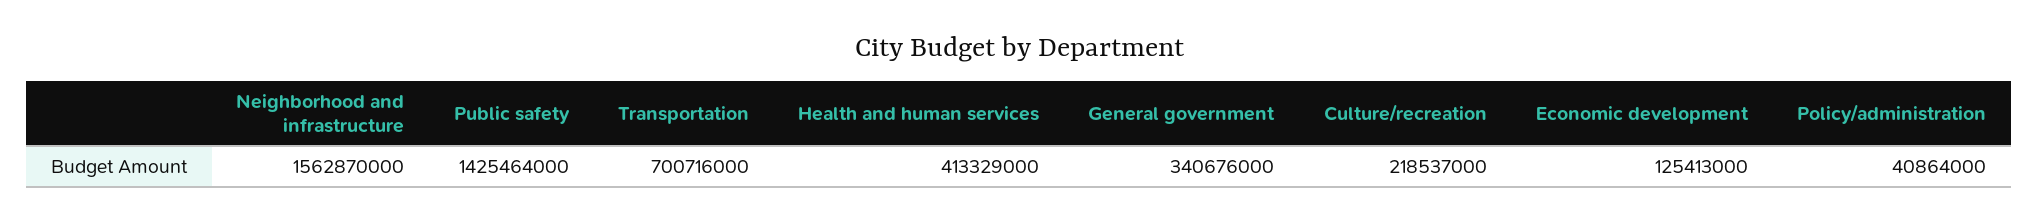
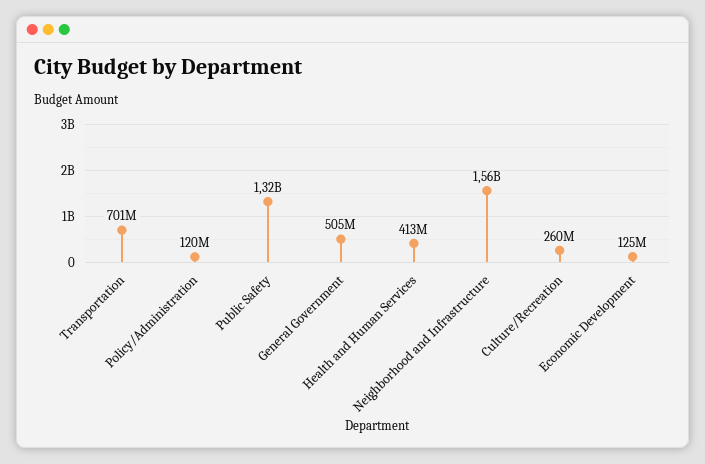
  {
    "Neighborhood and infrastructure": 1562870000,
-   "Public safety": 1425464000,
+   "Public safety": 1320000000,
    "Transportation": 700716000,
    "Health and human services": 413329000,
-   "General government": 340676000,
+   "General government": 505000000,
-   "Culture/recreation": 218537000,
+   "Culture/recreation": 260000000,
    "Economic development": 125413000,
-   "Policy/administration": 40864000
+   "Policy/administration": 120000000
  }

